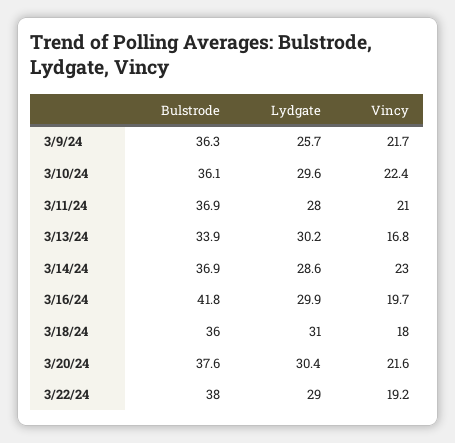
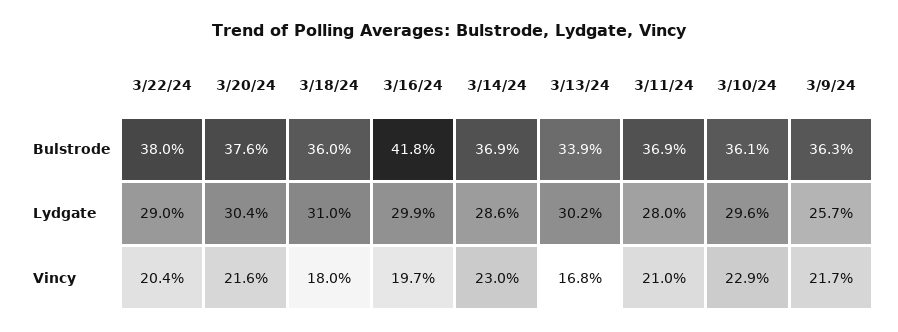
  {
    "Bulstrode": {
      "3/9/24": 36.3,
      "3/10/24": 36.1,
      "3/11/24": 36.9,
      "3/13/24": 33.9,
      "3/14/24": 36.9,
      "3/16/24": 41.8,
      "3/18/24": 36,
      "3/20/24": 37.6,
      "3/22/24": 38
    },
    "Lydgate": {
      "3/9/24": 25.7,
      "3/10/24": 29.6,
      "3/11/24": 28,
      "3/13/24": 30.2,
      "3/14/24": 28.6,
      "3/16/24": 29.9,
      "3/18/24": 31,
      "3/20/24": 30.4,
      "3/22/24": 29
    },
    "Vincy": {
      "3/9/24": 21.7,
-     "3/10/24": 22.4,
+     "3/10/24": 22.9,
      "3/11/24": 21,
      "3/13/24": 16.8,
      "3/14/24": 23,
      "3/16/24": 19.7,
      "3/18/24": 18,
      "3/20/24": 21.6,
-     "3/22/24": 19.2
+     "3/22/24": 20.4
    }
  }

